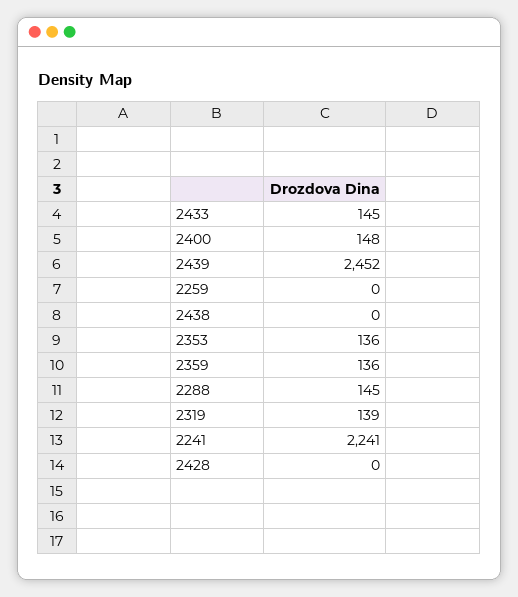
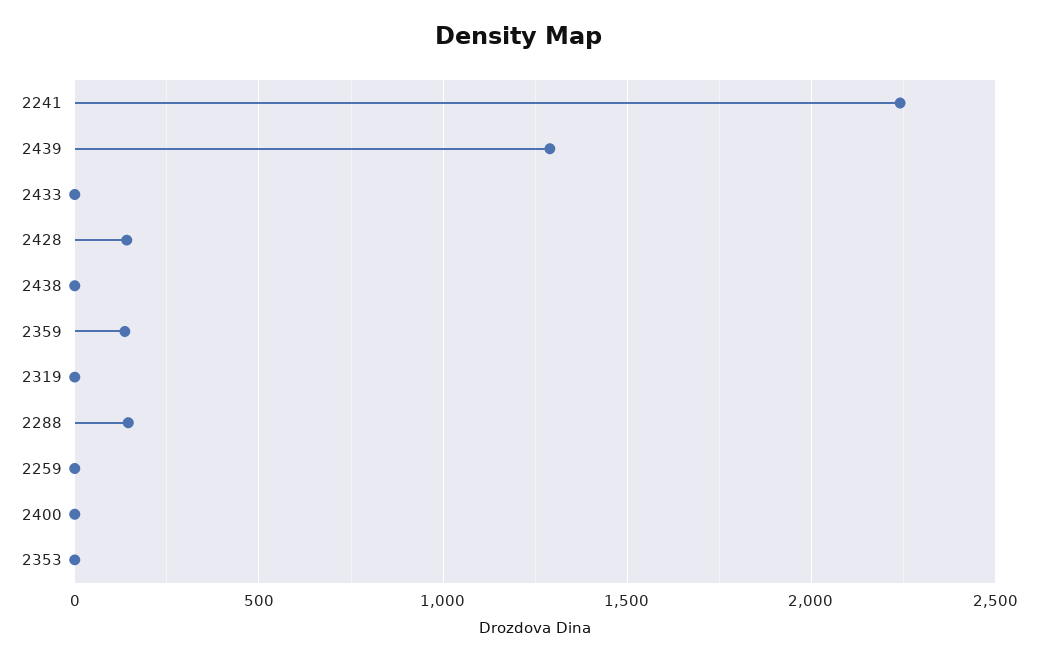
  {
-   "2433": 145,
+   "2433": 0,
-   "2400": 148,
+   "2400": 0,
-   "2439": 2452,
+   "2439": 1300,
    "2259": 0,
    "2438": 0,
-   "2353": 136,
+   "2353": 0,
    "2359": 136,
    "2288": 145,
-   "2319": 139,
+   "2319": 0,
    "2241": 2241,
-   "2428": 0
+   "2428": 150
  }

